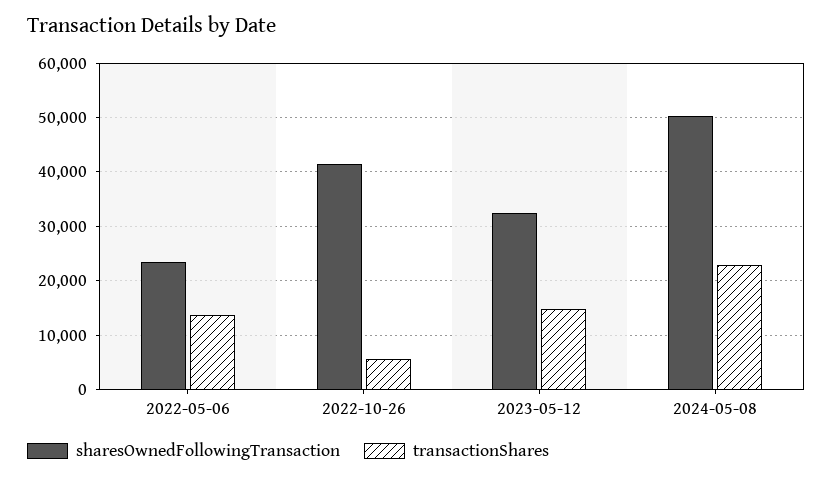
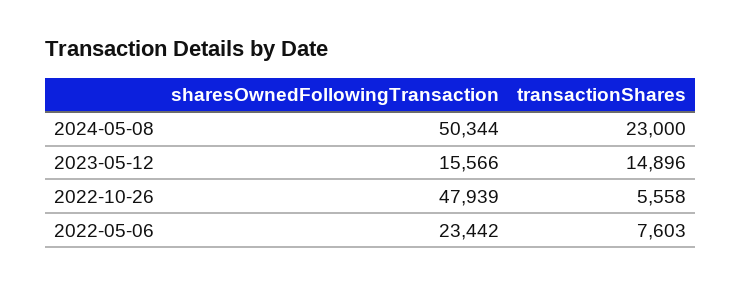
  {
    "sharesOwnedFollowingTransaction": {
      "2022-05-06": 23442,
-     "2022-10-26": 42000,
+     "2022-10-26": 47939,
-     "2023-05-12": 32000,
+     "2023-05-12": 15566,
      "2024-05-08": 50344
    },
    "transactionShares": {
-     "2022-05-06": 14000,
+     "2022-05-06": 7603,
      "2022-10-26": 5558,
      "2023-05-12": 14896,
      "2024-05-08": 23000
    }
  }

